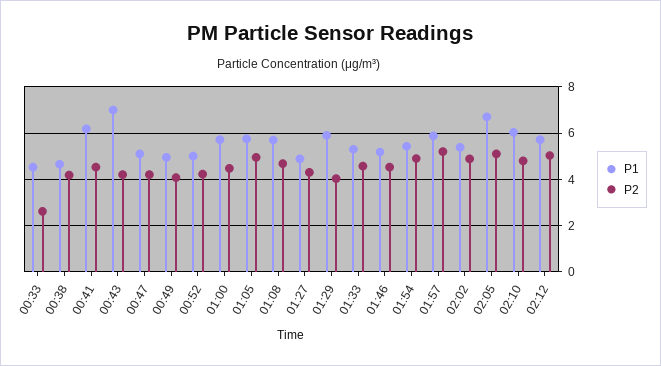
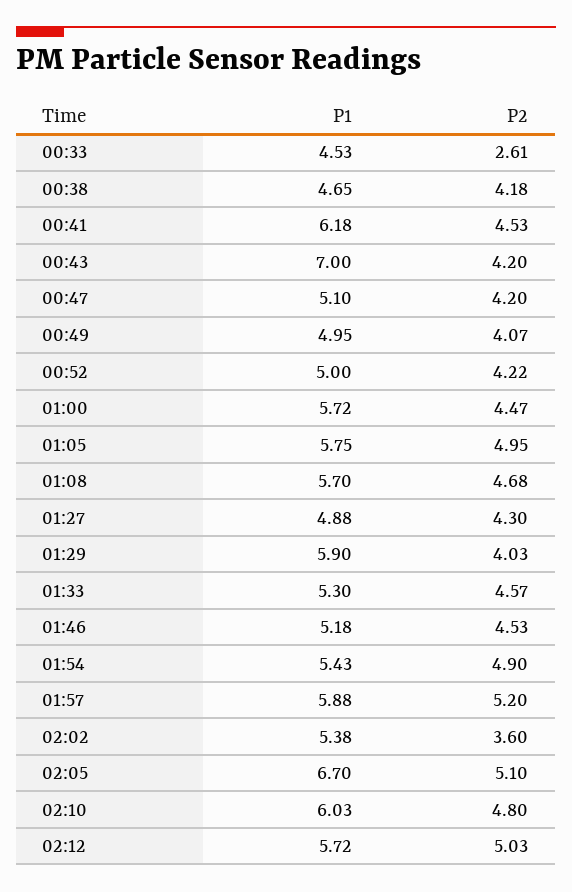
  {
    "P1": {
      "00:33": 4.53,
      "00:38": 4.65,
      "00:41": 6.18,
      "00:43": 7,
      "00:47": 5.1,
      "00:49": 4.95,
      "00:52": 5,
      "01:00": 5.72,
      "01:05": 5.75,
      "01:08": 5.7,
      "01:27": 4.88,
      "01:29": 5.9,
      "01:33": 5.3,
      "01:46": 5.18,
      "01:54": 5.43,
      "01:57": 5.88,
      "02:02": 5.38,
      "02:05": 6.7,
      "02:10": 6.03,
      "02:12": 5.72
    },
    "P2": {
      "00:33": 2.61,
      "00:38": 4.18,
      "00:41": 4.53,
      "00:43": 4.2,
      "00:47": 4.2,
      "00:49": 4.07,
      "00:52": 4.22,
      "01:00": 4.47,
      "01:05": 4.95,
      "01:08": 4.68,
      "01:27": 4.3,
      "01:29": 4.03,
      "01:33": 4.57,
      "01:46": 4.53,
      "01:54": 4.9,
      "01:57": 5.2,
-     "02:02": 5,
+     "02:02": 3.6,
      "02:05": 5.1,
      "02:10": 4.8,
      "02:12": 5.03
    }
  }

